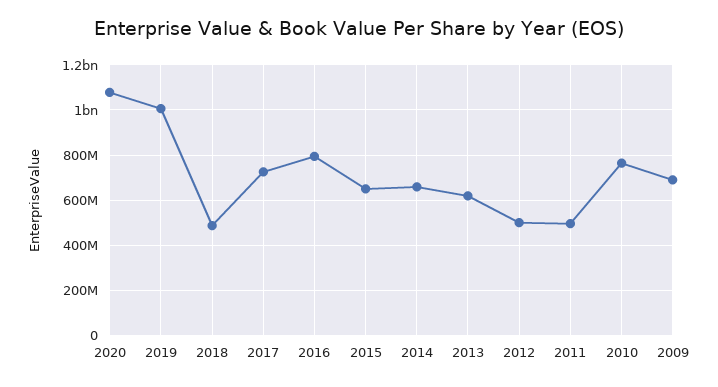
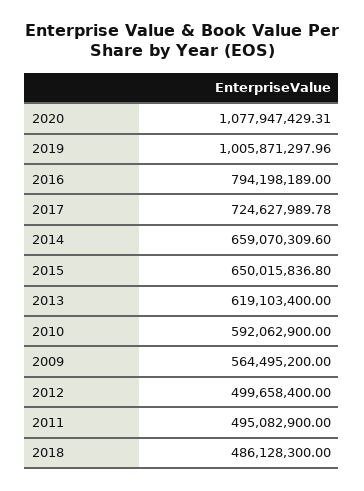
  {
    "2020": 1077947429.31,
    "2019": 1005871297.96,
    "2018": 486128300,
    "2017": 724627989.78,
    "2016": 794198189,
    "2015": 650015836.8,
    "2014": 659070309.6,
    "2013": 619103400,
    "2012": 499658400,
    "2011": 495082900,
-   "2010": 750000000,
+   "2010": 592062900,
-   "2009": 700000000
+   "2009": 564495200
  }

